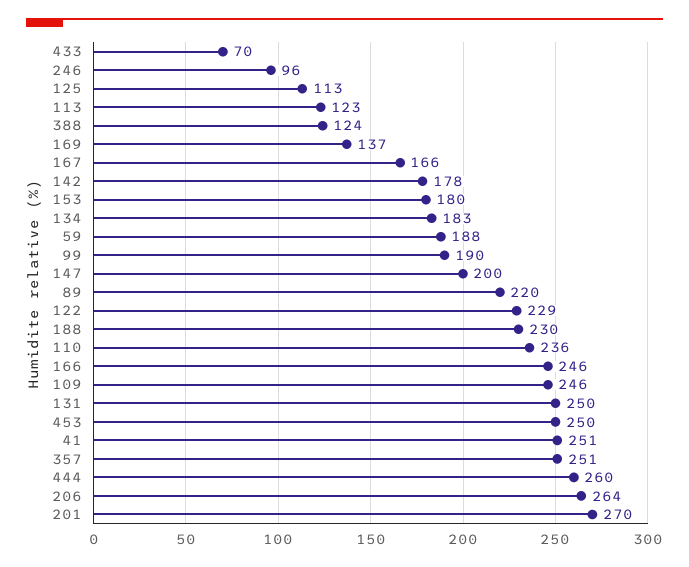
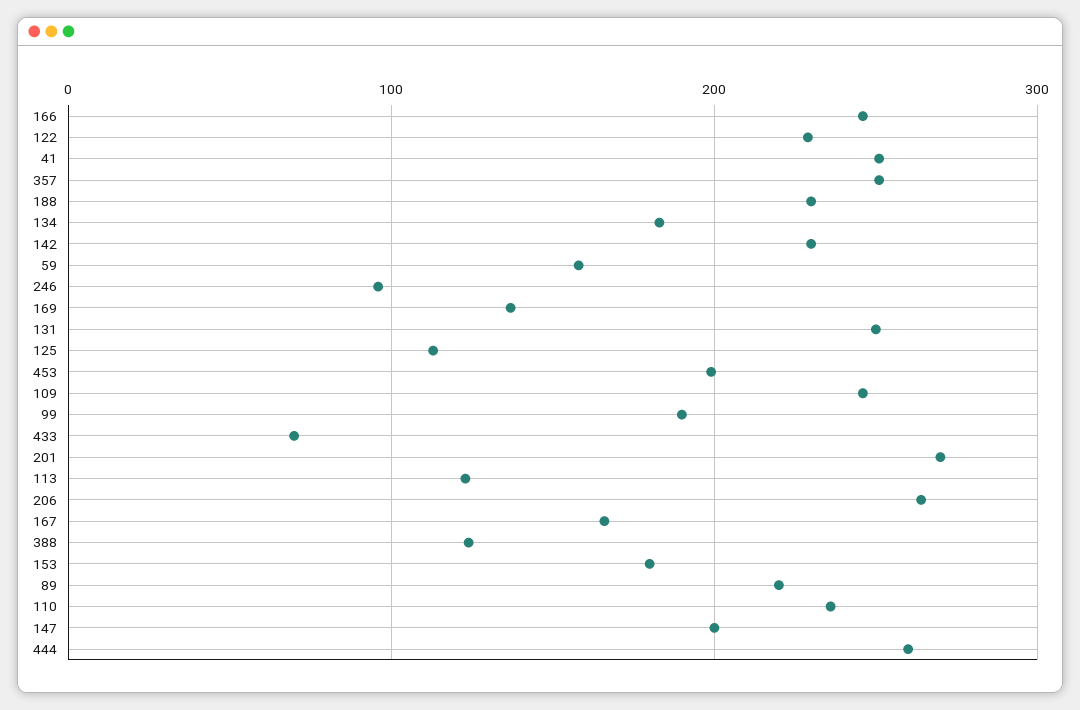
  {
    "433": 70,
    "246": 96,
    "125": 113,
    "113": 123,
    "388": 124,
    "169": 137,
    "167": 166,
-   "142": 178,
+   "142": 230,
    "153": 180,
    "134": 183,
-   "59": 188,
+   "59": 160,
    "99": 190,
    "147": 200,
    "89": 220,
    "122": 229,
    "188": 230,
    "110": 236,
    "166": 246,
    "109": 246,
    "131": 250,
-   "453": 250,
+   "453": 200,
    "41": 251,
    "357": 251,
    "444": 260,
    "206": 264,
    "201": 270
  }

